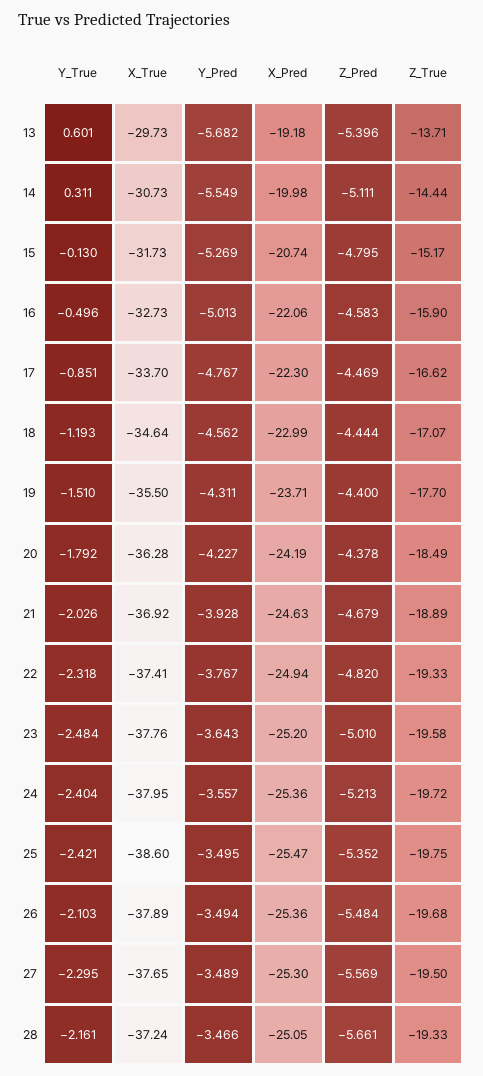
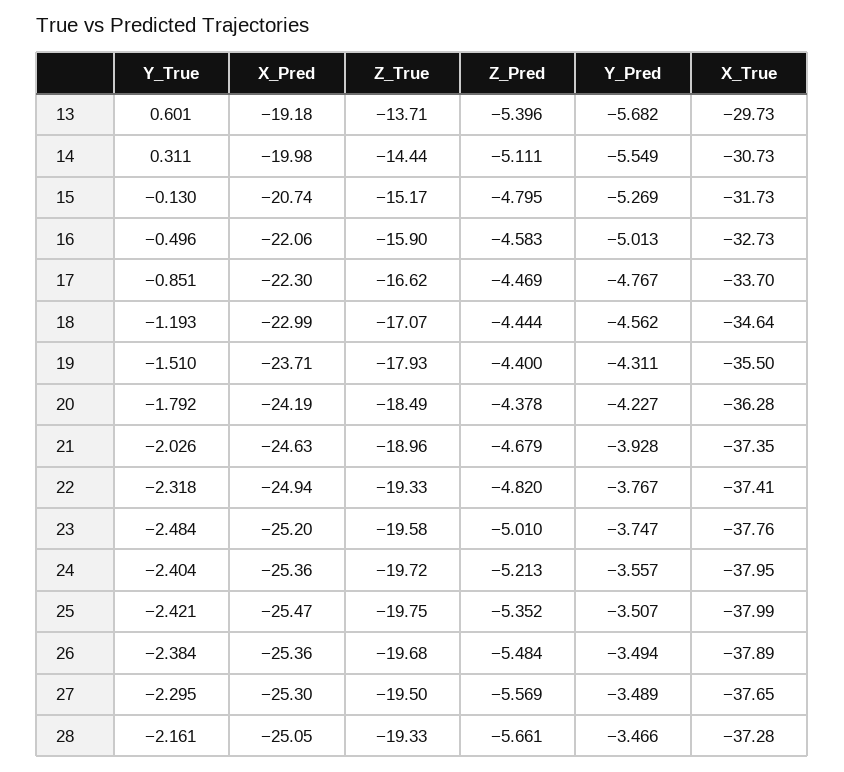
  {
    "Y_True": {
      "13": 0.601,
      "14": 0.311,
      "15": -0.13,
      "16": -0.496,
      "17": -0.851,
      "18": -1.193,
      "19": -1.51,
      "20": -1.792,
      "21": -2.026,
      "22": -2.318,
      "23": -2.484,
      "24": -2.404,
      "25": -2.421,
-     "26": -2.103,
+     "26": -2.384,
      "27": -2.295,
      "28": -2.161
    },
    "X_True": {
      "13": -29.73,
      "14": -30.73,
      "15": -31.73,
      "16": -32.73,
      "17": -33.7,
      "18": -34.64,
      "19": -35.5,
      "20": -36.28,
-     "21": -36.92,
+     "21": -37.35,
      "22": -37.41,
      "23": -37.76,
      "24": -37.95,
-     "25": -38.6,
+     "25": -37.99,
      "26": -37.89,
      "27": -37.65,
-     "28": -37.24
+     "28": -37.28
    },
    "Y_Pred": {
      "13": -5.682,
      "14": -5.549,
      "15": -5.269,
      "16": -5.013,
      "17": -4.767,
      "18": -4.562,
      "19": -4.311,
      "20": -4.227,
      "21": -3.928,
      "22": -3.767,
-     "23": -3.643,
+     "23": -3.747,
      "24": -3.557,
-     "25": -3.495,
+     "25": -3.507,
      "26": -3.494,
      "27": -3.489,
      "28": -3.466
    },
    "X_Pred": {
      "13": -19.18,
      "14": -19.98,
      "15": -20.74,
      "16": -22.06,
      "17": -22.3,
      "18": -22.99,
      "19": -23.71,
      "20": -24.19,
      "21": -24.63,
      "22": -24.94,
      "23": -25.2,
      "24": -25.36,
      "25": -25.47,
      "26": -25.36,
      "27": -25.3,
      "28": -25.05
    },
    "Z_Pred": {
      "13": -5.396,
      "14": -5.111,
      "15": -4.795,
      "16": -4.583,
      "17": -4.469,
      "18": -4.444,
      "19": -4.4,
      "20": -4.378,
      "21": -4.679,
      "22": -4.82,
      "23": -5.01,
      "24": -5.213,
      "25": -5.352,
      "26": -5.484,
      "27": -5.569,
      "28": -5.661
    },
    "Z_True": {
      "13": -13.71,
      "14": -14.44,
      "15": -15.17,
      "16": -15.9,
      "17": -16.62,
      "18": -17.07,
-     "19": -17.7,
+     "19": -17.93,
      "20": -18.49,
-     "21": -18.89,
+     "21": -18.96,
      "22": -19.33,
      "23": -19.58,
      "24": -19.72,
      "25": -19.75,
      "26": -19.68,
      "27": -19.5,
      "28": -19.33
    }
  }

